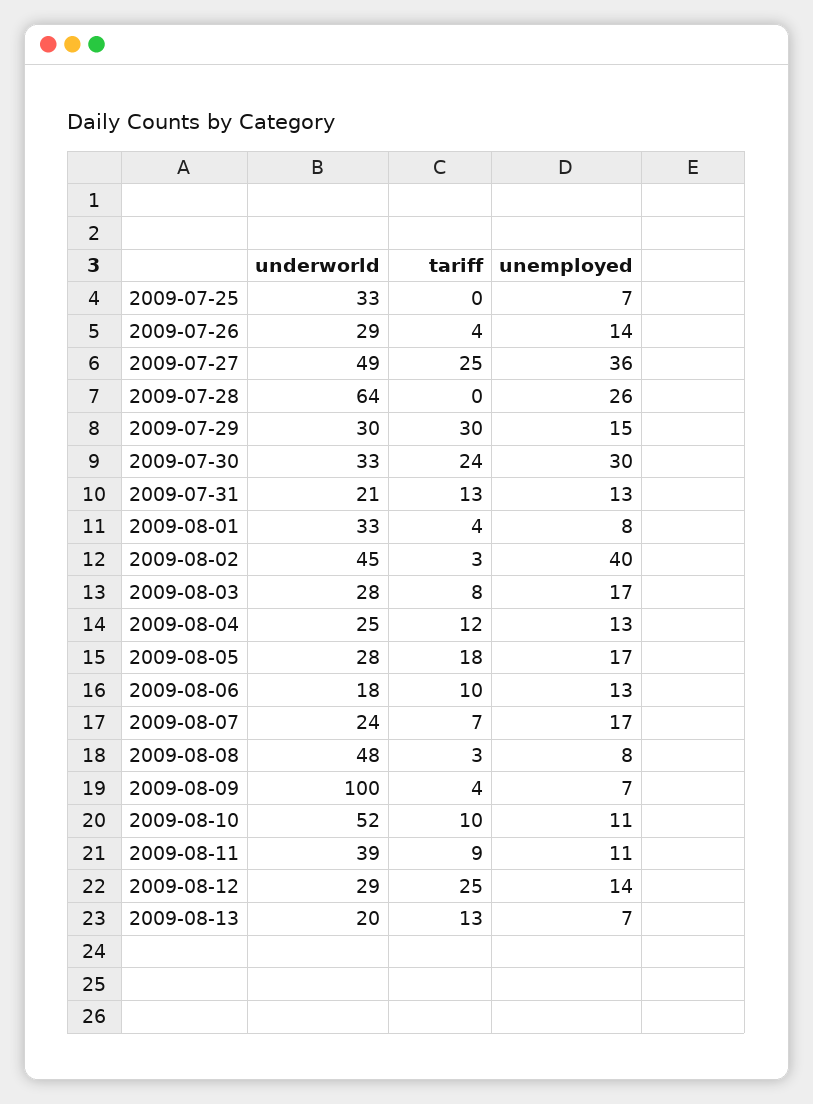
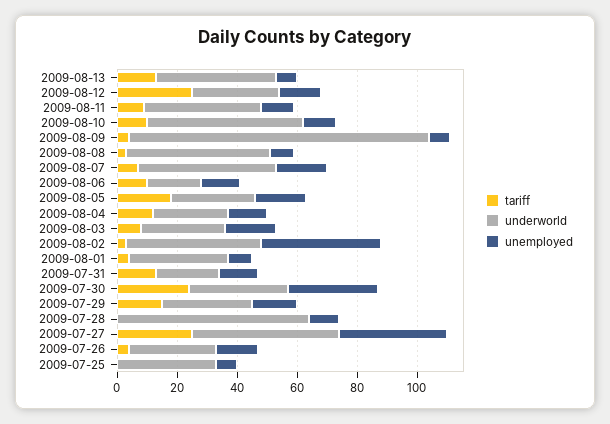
  {
    "underworld": {
      "2009-07-25": 33,
      "2009-07-26": 29,
      "2009-07-27": 49,
      "2009-07-28": 64,
      "2009-07-29": 30,
      "2009-07-30": 33,
      "2009-07-31": 21,
      "2009-08-01": 33,
      "2009-08-02": 45,
      "2009-08-03": 28,
      "2009-08-04": 25,
      "2009-08-05": 28,
      "2009-08-06": 18,
-     "2009-08-07": 24,
+     "2009-08-07": 45,
      "2009-08-08": 48,
      "2009-08-09": 100,
      "2009-08-10": 52,
      "2009-08-11": 39,
      "2009-08-12": 29,
-     "2009-08-13": 20
+     "2009-08-13": 40
    },
    "tariff": {
      "2009-07-25": 0,
      "2009-07-26": 4,
      "2009-07-27": 25,
      "2009-07-28": 0,
-     "2009-07-29": 30,
+     "2009-07-29": 15,
      "2009-07-30": 24,
      "2009-07-31": 13,
      "2009-08-01": 4,
      "2009-08-02": 3,
      "2009-08-03": 8,
      "2009-08-04": 12,
      "2009-08-05": 18,
      "2009-08-06": 10,
      "2009-08-07": 7,
      "2009-08-08": 3,
      "2009-08-09": 4,
      "2009-08-10": 10,
      "2009-08-11": 9,
      "2009-08-12": 25,
      "2009-08-13": 13
    },
    "unemployed": {
      "2009-07-25": 7,
      "2009-07-26": 14,
      "2009-07-27": 36,
-     "2009-07-28": 26,
+     "2009-07-28": 10,
      "2009-07-29": 15,
      "2009-07-30": 30,
      "2009-07-31": 13,
      "2009-08-01": 8,
      "2009-08-02": 40,
      "2009-08-03": 17,
      "2009-08-04": 13,
      "2009-08-05": 17,
      "2009-08-06": 13,
      "2009-08-07": 17,
      "2009-08-08": 8,
      "2009-08-09": 7,
      "2009-08-10": 11,
      "2009-08-11": 11,
      "2009-08-12": 14,
      "2009-08-13": 7
    }
  }

